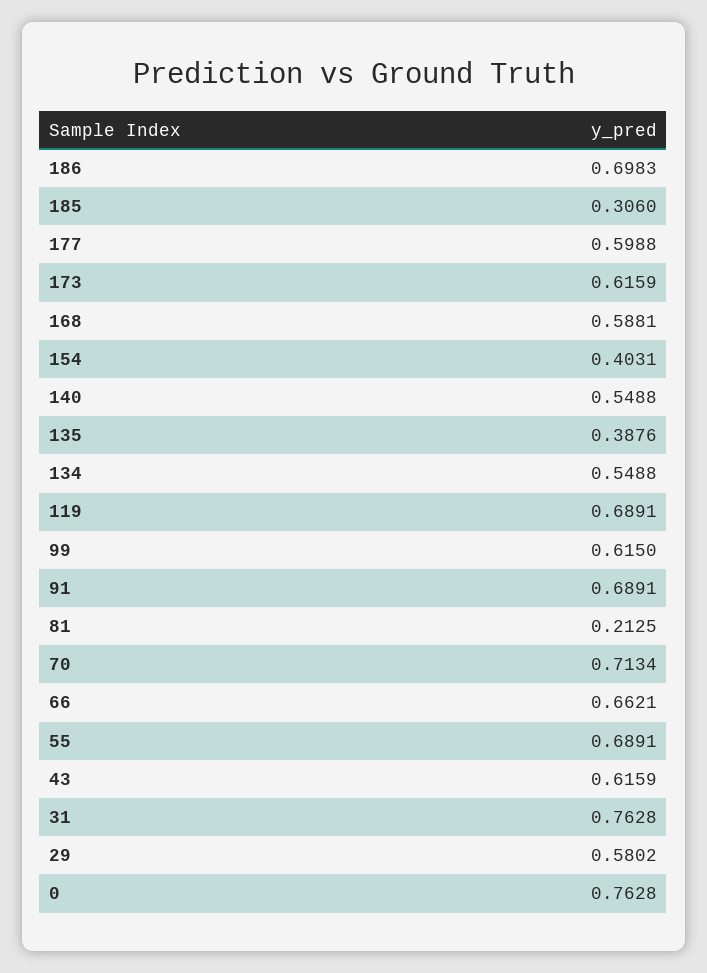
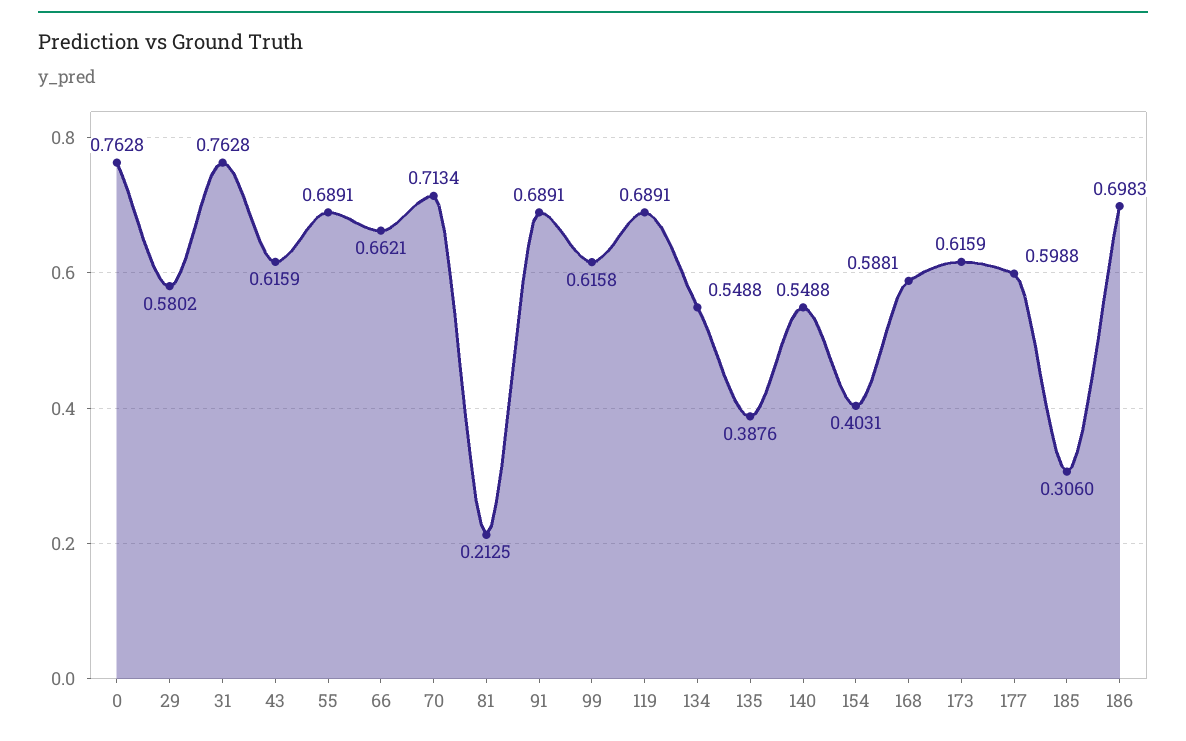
  {
    "186": 0.6983,
    "185": 0.306,
    "177": 0.5988,
    "173": 0.6159,
    "168": 0.5881,
    "154": 0.4031,
    "140": 0.5488,
    "135": 0.3876,
    "134": 0.5488,
    "119": 0.6891,
-   "99": 0.615,
+   "99": 0.6158,
    "91": 0.6891,
    "81": 0.2125,
    "70": 0.7134,
    "66": 0.6621,
    "55": 0.6891,
    "43": 0.6159,
    "31": 0.7628,
    "29": 0.5802,
    "0": 0.7628
  }

